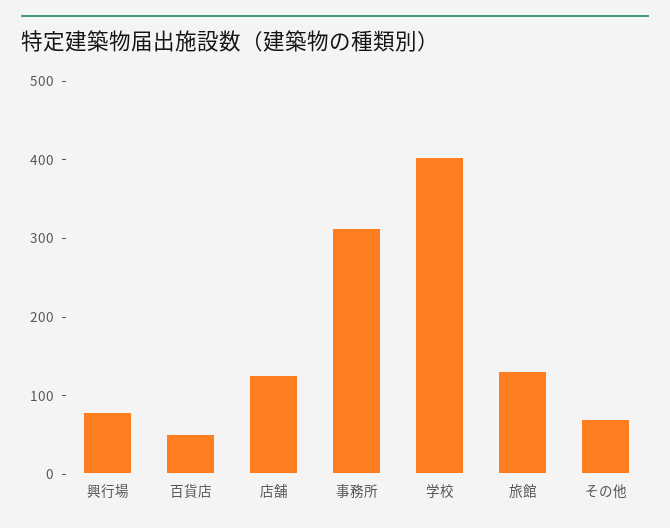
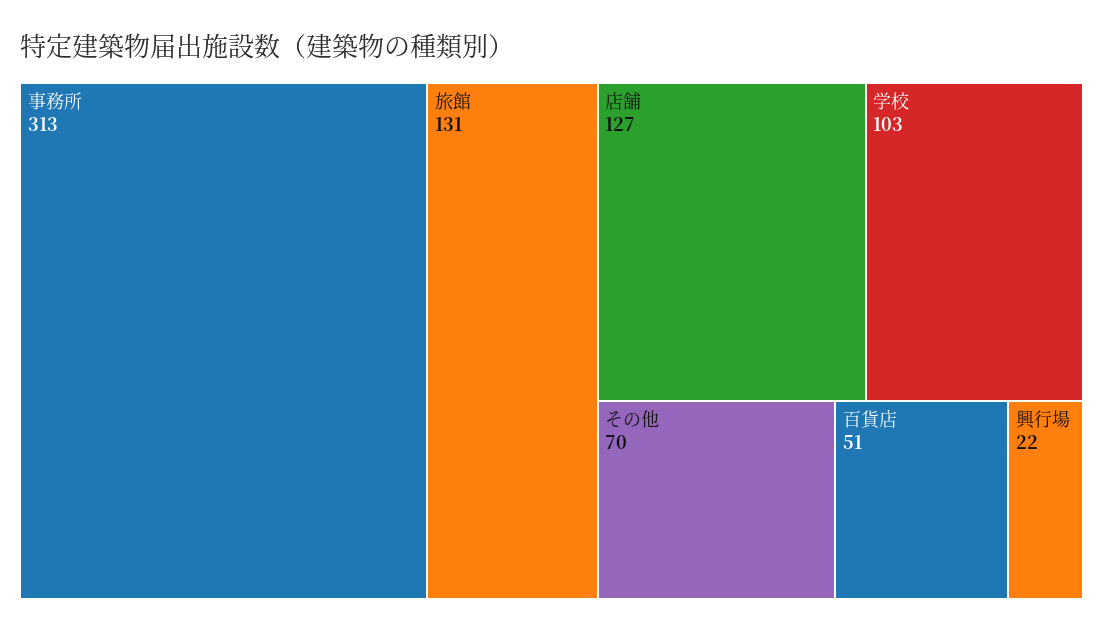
  {
-   "興行場": 80,
+   "興行場": 22,
    "百貨店": 51,
    "店舗": 127,
    "事務所": 313,
-   "学校": 400,
+   "学校": 103,
    "旅館": 131,
    "その他": 70
  }

